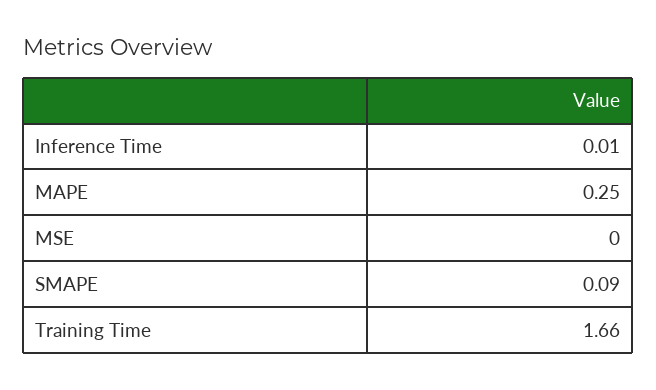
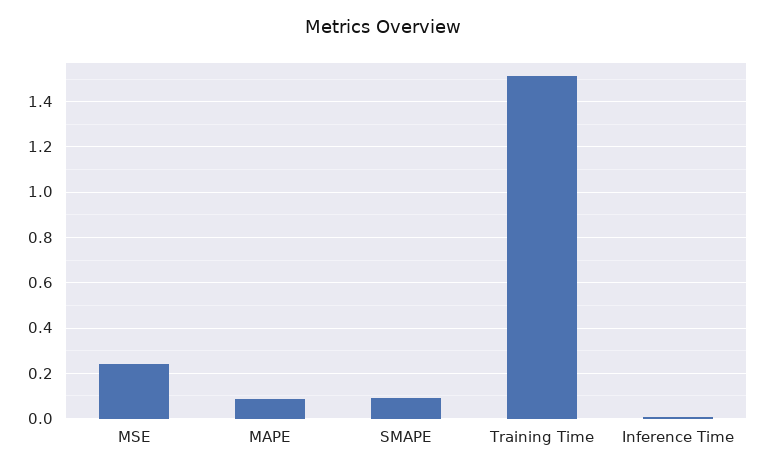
  {
    "Inference Time": 0.01,
-   "MAPE": 0.25,
+   "MAPE": 0.1,
-   "MSE": 0,
+   "MSE": 0.25,
    "SMAPE": 0.09,
-   "Training Time": 1.66
+   "Training Time": 1.5
  }

